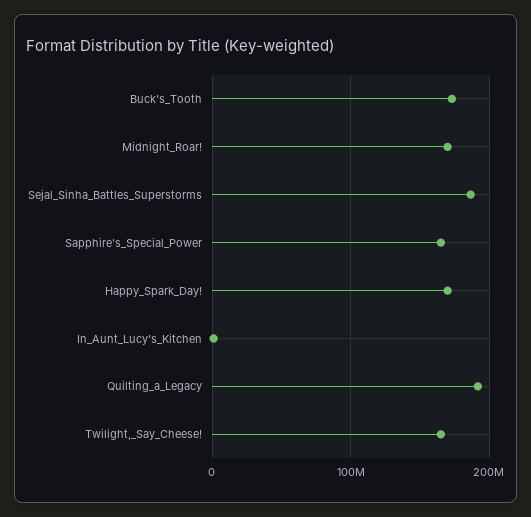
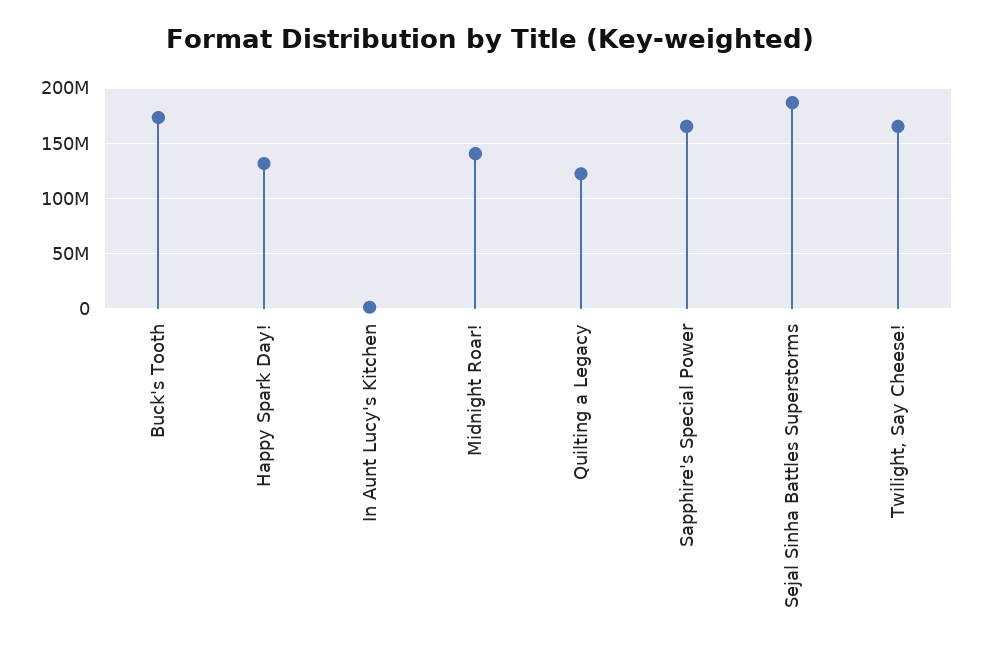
  {
    "Buck's_Tooth": 170000000,
-   "Midnight_Roar!": 170000000,
+   "Midnight_Roar!": 140000000,
    "Sejal_Sinha_Battles_Superstorms": 190000000,
    "Sapphire's_Special_Power": 170000000,
-   "Happy_Spark_Day!": 170000000,
+   "Happy_Spark_Day!": 130000000,
    "In_Aunt_Lucy's_Kitchen": 0,
-   "Quilting_a_Legacy": 190000000,
+   "Quilting_a_Legacy": 120000000,
    "Twilight,_Say_Cheese!": 170000000
  }

